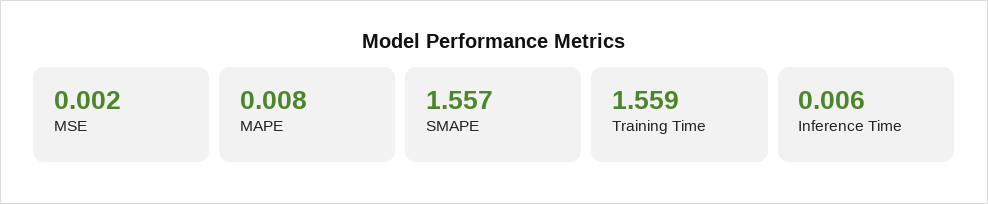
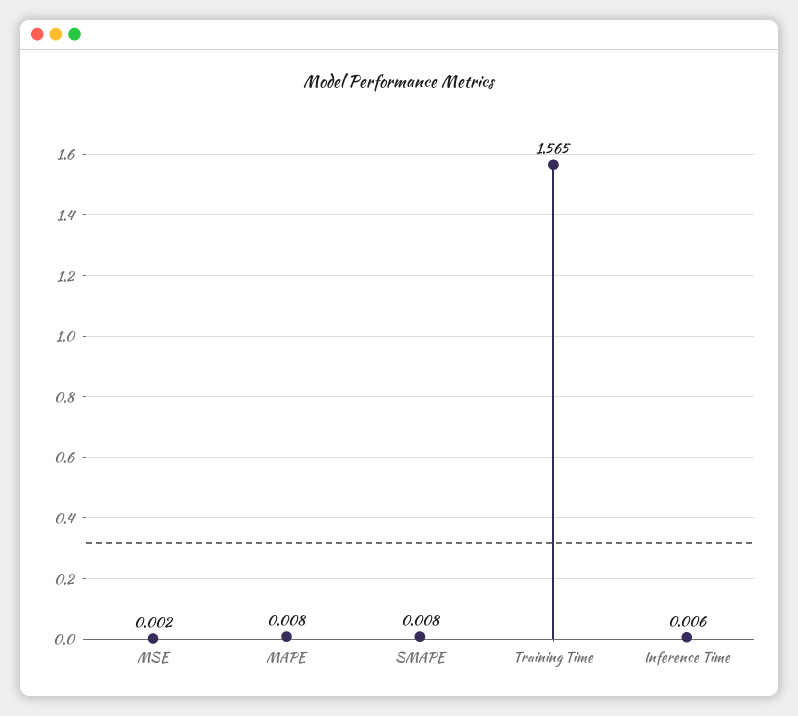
  {
    "MSE": 0.002,
    "MAPE": 0.008,
-   "SMAPE": 1.557,
+   "SMAPE": 0.008,
-   "Training Time": 1.559,
+   "Training Time": 1.565,
    "Inference Time": 0.006
  }

